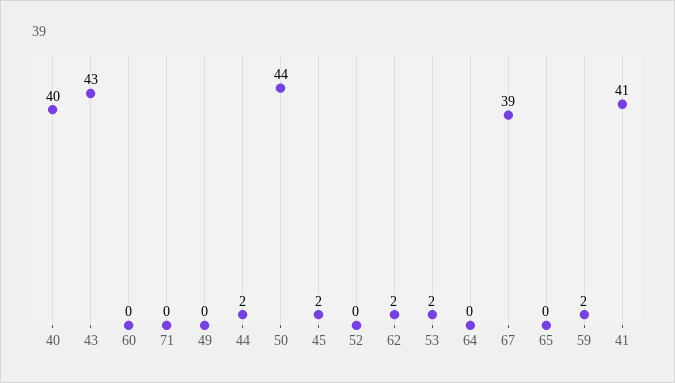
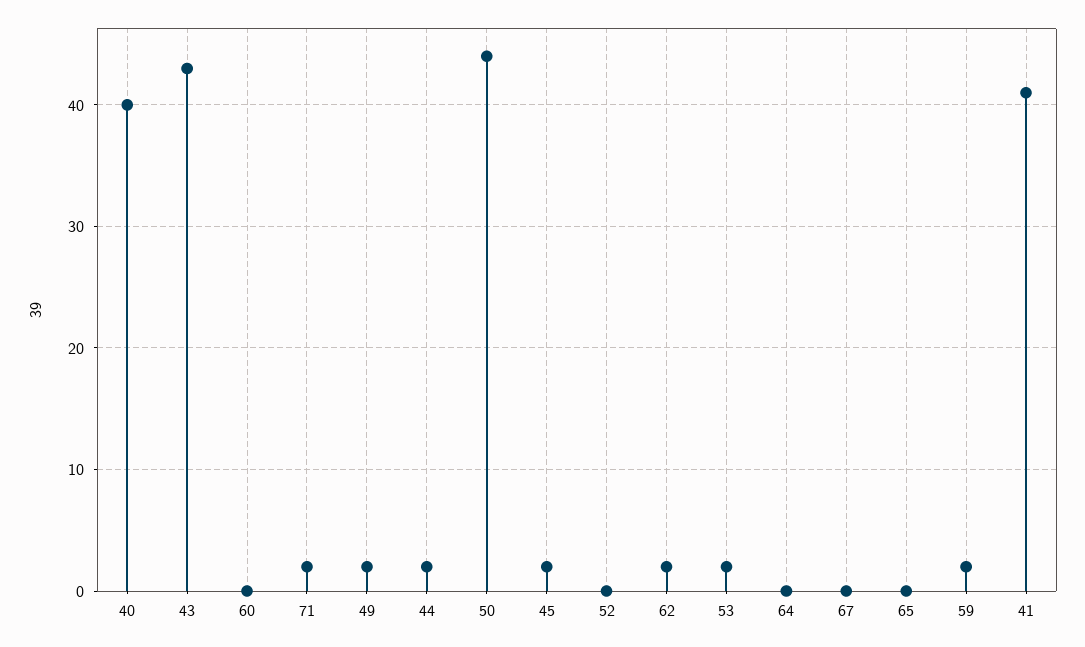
  {
    "40": 40,
    "43": 43,
    "60": 0,
-   "71": 0,
+   "71": 2,
-   "49": 0,
+   "49": 2,
    "44": 2,
    "50": 44,
    "45": 2,
    "52": 0,
    "62": 2,
    "53": 2,
    "64": 0,
-   "67": 39,
+   "67": 0,
    "65": 0,
    "59": 2,
    "41": 41
  }

